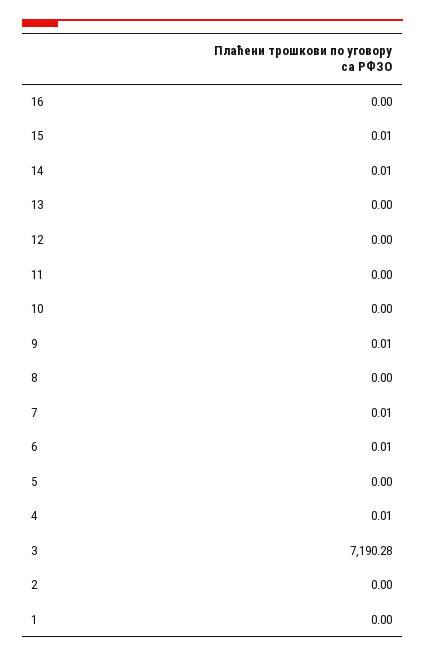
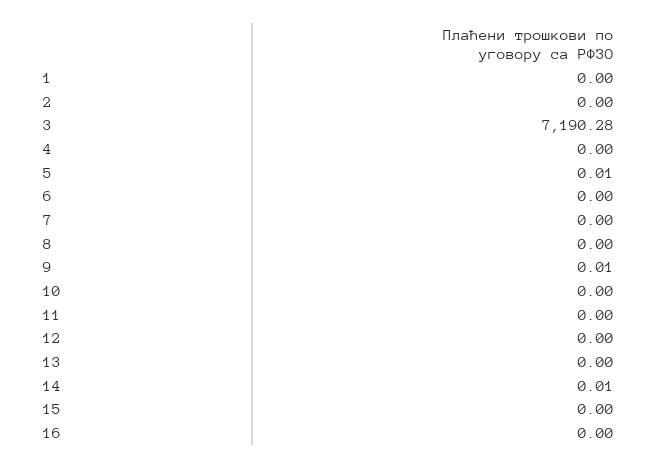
  {
    "16": 0,
-   "15": 0.01,
+   "15": 0,
    "14": 0.01,
    "13": 0,
    "12": 0,
    "11": 0,
    "10": 0,
    "9": 0.01,
    "8": 0,
-   "7": 0.01,
+   "7": 0,
-   "6": 0.01,
+   "6": 0,
-   "5": 0,
+   "5": 0.01,
-   "4": 0.01,
+   "4": 0,
    "3": 7190.28,
    "2": 0,
    "1": 0
  }

